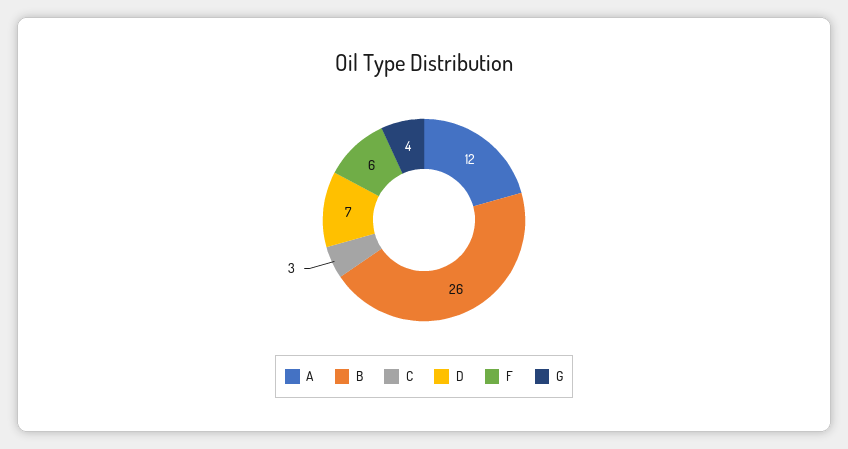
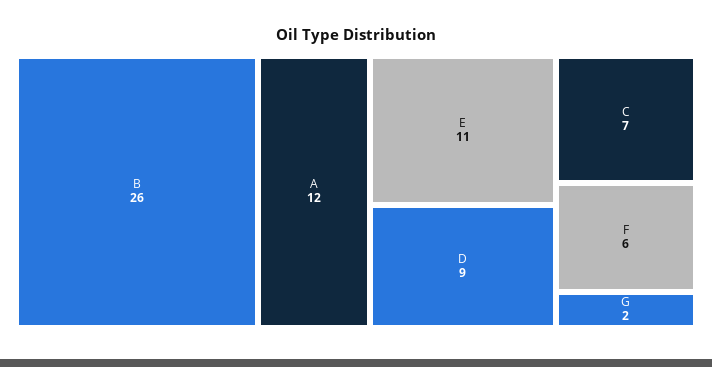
  {
    "A": 12,
    "B": 26,
-   "C": 3,
+   "C": 7,
-   "D": 7,
+   "D": 9,
    "F": 6,
-   "G": 4
+   "G": 2,
+   "E": 11
  }

